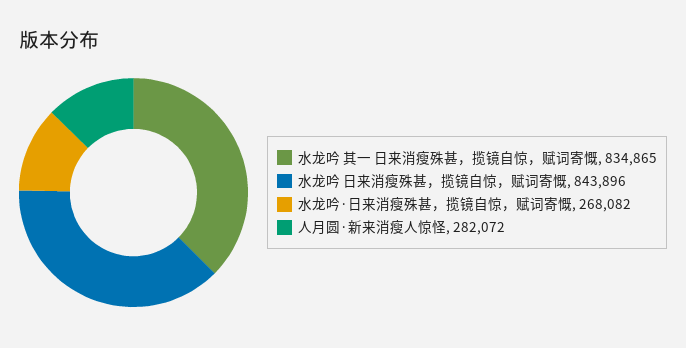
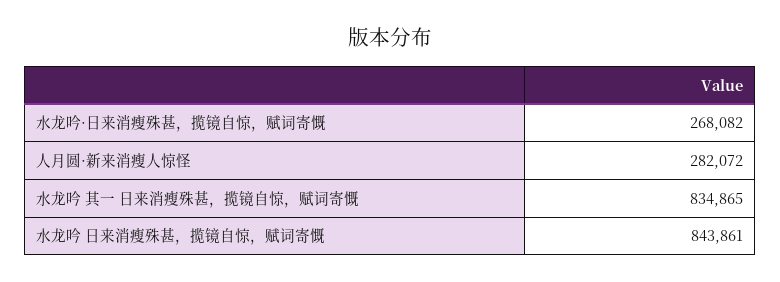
  {
    "水龙吟 其一 日来消瘦殊甚，揽镜自惊，赋词寄慨": 834865,
-   "水龙吟 日来消瘦殊甚，揽镜自惊，赋词寄慨": 843896,
+   "水龙吟 日来消瘦殊甚，揽镜自惊，赋词寄慨": 843861,
    "水龙吟·日来消瘦殊甚，揽镜自惊，赋词寄慨": 268082,
    "人月圆·新来消瘦人惊怪": 282072
  }

